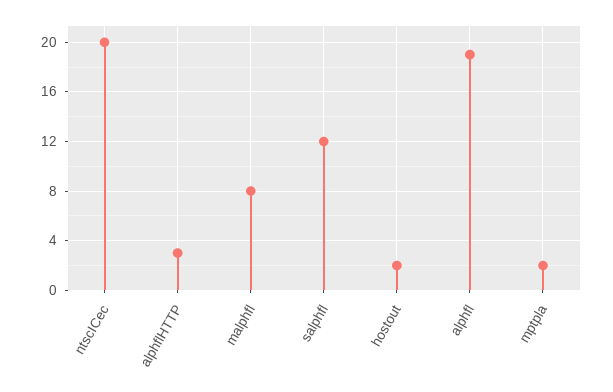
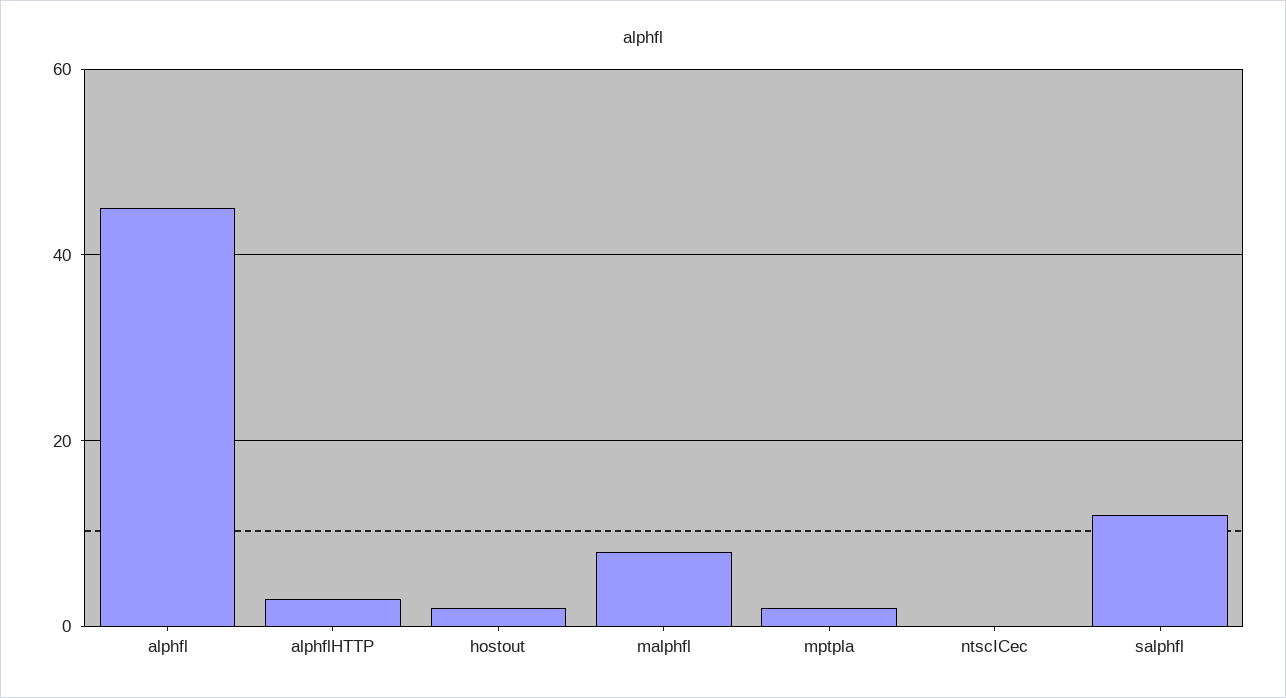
  {
-   "ntscICec": 20,
+   "ntscICec": 0,
    "alphflHTTP": 3,
    "malphfl": 8,
    "salphfl": 12,
    "hostout": 2,
-   "alphfl": 19,
+   "alphfl": 45,
    "mptpla": 2
  }

